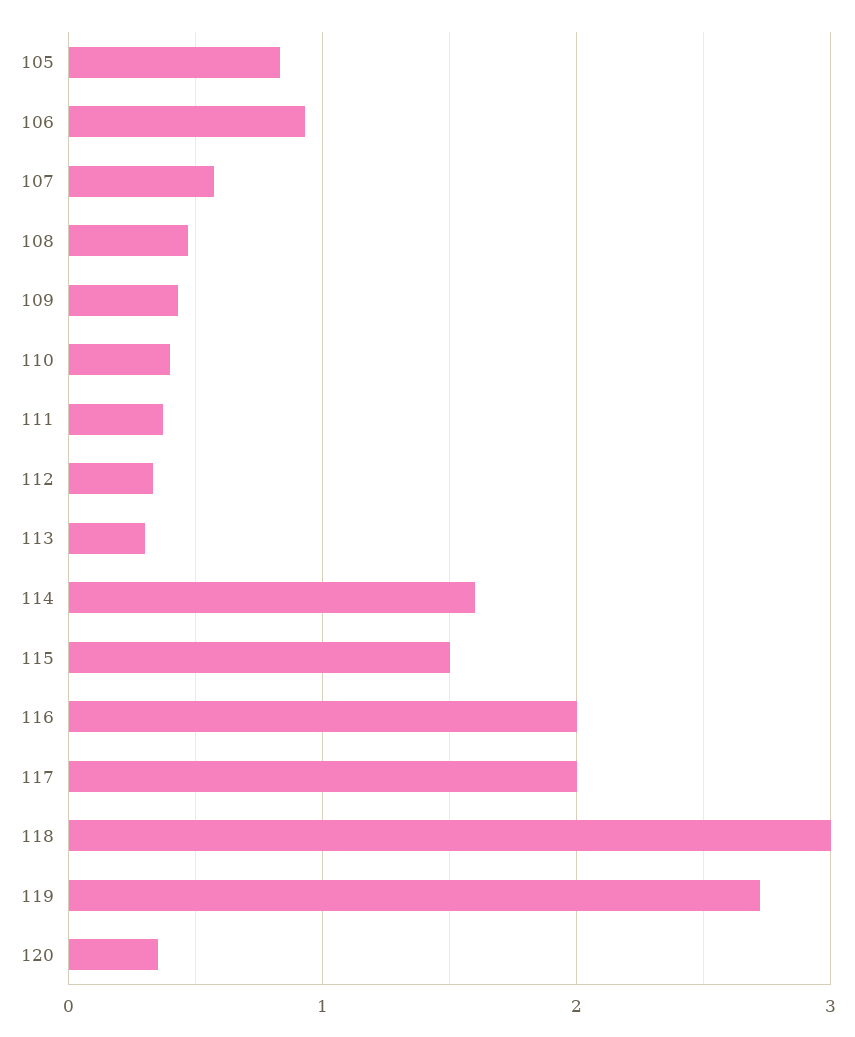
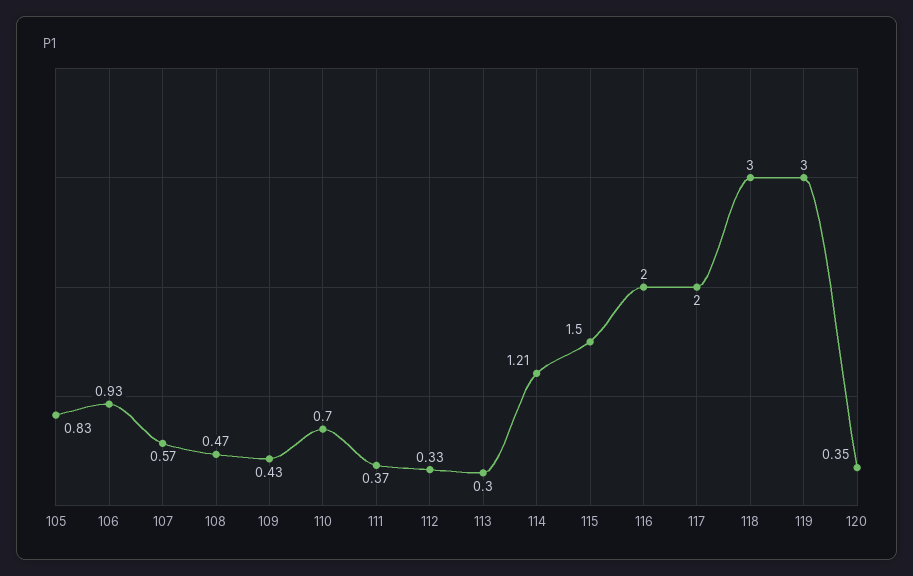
  {
    "105": 0.83,
    "106": 0.93,
    "107": 0.57,
    "108": 0.47,
    "109": 0.43,
-   "110": 0.4,
+   "110": 0.7,
    "111": 0.37,
    "112": 0.33,
    "113": 0.3,
-   "114": 1.6,
+   "114": 1.21,
    "115": 1.5,
    "116": 2,
    "117": 2,
    "118": 3,
-   "119": 2.7,
+   "119": 3,
    "120": 0.35
  }

